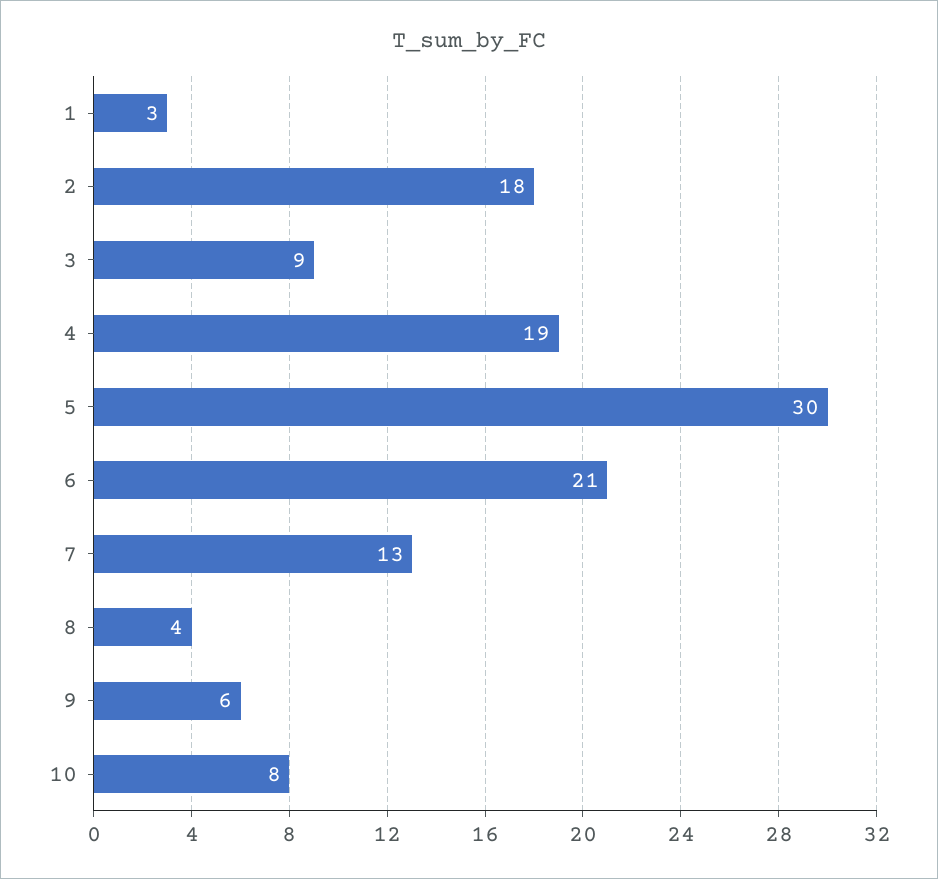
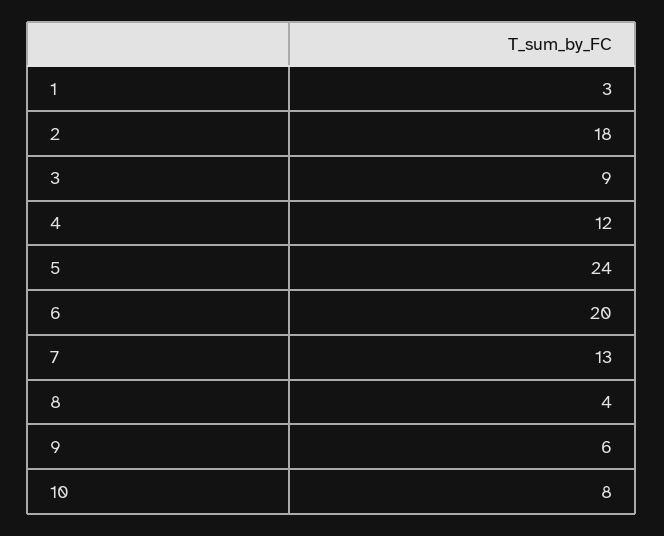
  {
    "1": 3,
    "2": 18,
    "3": 9,
-   "4": 19,
+   "4": 12,
-   "5": 30,
+   "5": 24,
-   "6": 21,
+   "6": 20,
    "7": 13,
    "8": 4,
    "9": 6,
    "10": 8
  }

